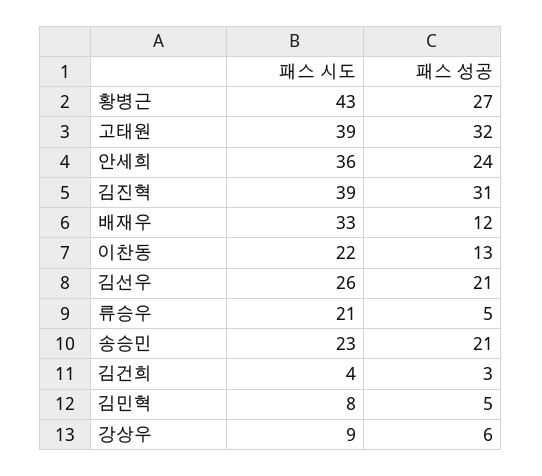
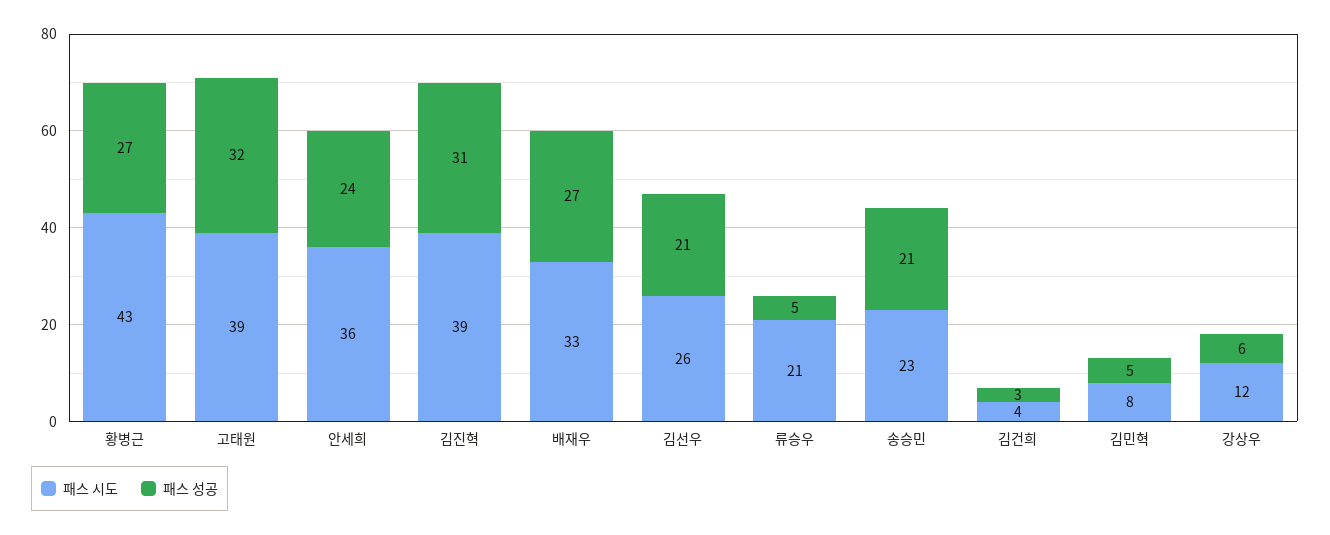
  {
    "패스 시도": {
      "황병근": 43,
      "고태원": 39,
      "안세희": 36,
      "김진혁": 39,
      "배재우": 33,
-     "이찬동": 22,
      "김선우": 26,
      "류승우": 21,
      "송승민": 23,
      "김건희": 4,
      "김민혁": 8,
-     "강상우": 9
+     "강상우": 12
    },
    "패스 성공": {
      "황병근": 27,
      "고태원": 32,
      "안세희": 24,
      "김진혁": 31,
-     "배재우": 12,
+     "배재우": 27,
-     "이찬동": 13,
      "김선우": 21,
      "류승우": 5,
      "송승민": 21,
      "김건희": 3,
      "김민혁": 5,
      "강상우": 6
    }
  }

